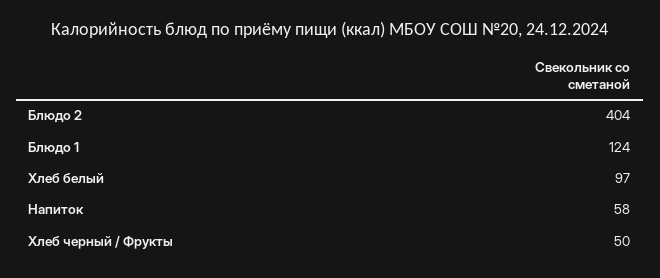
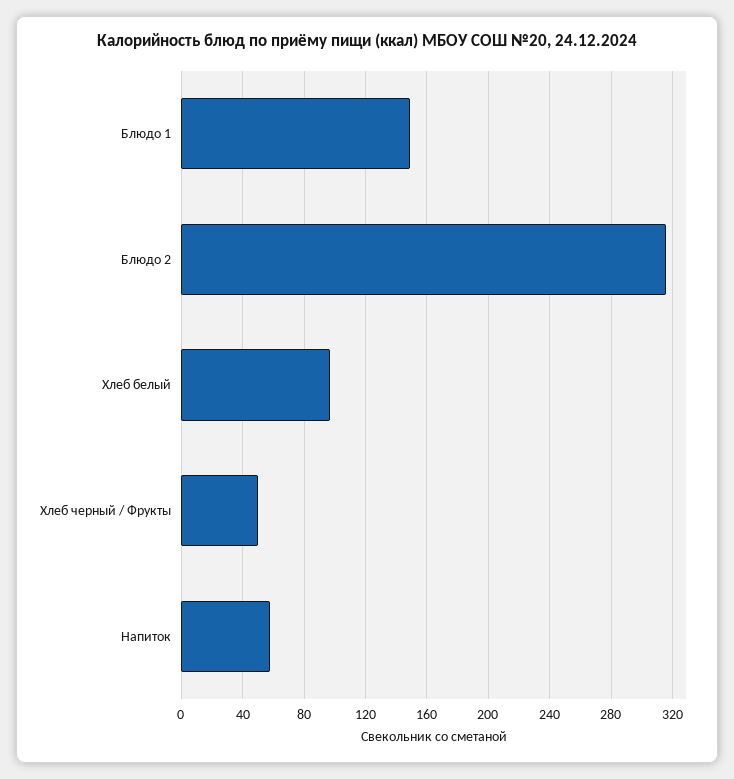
  {
-   "Блюдо 2": 404,
+   "Блюдо 2": 315,
-   "Блюдо 1": 124,
+   "Блюдо 1": 150,
    "Хлеб белый": 97,
    "Напиток": 58,
    "Хлеб черный / Фрукты": 50
  }

